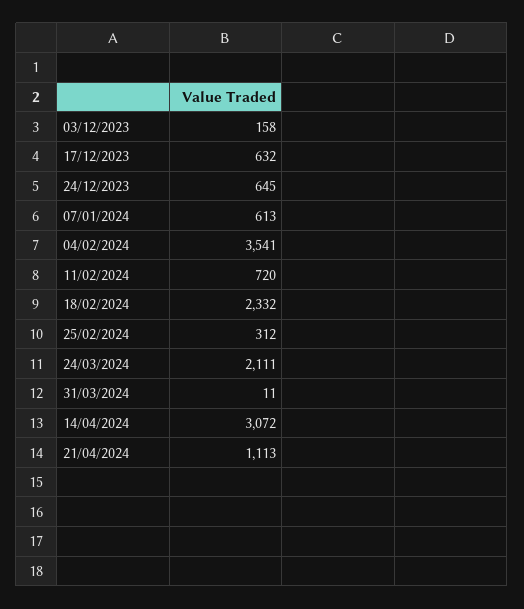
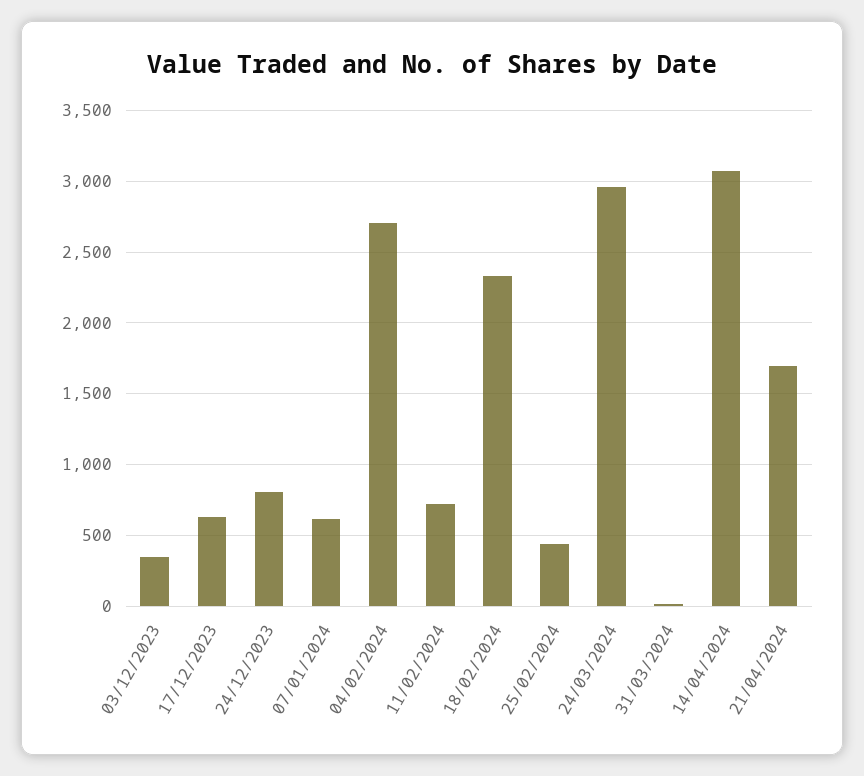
  {
-   "03/12/2023": 158,
+   "03/12/2023": 350,
    "17/12/2023": 632,
-   "24/12/2023": 645,
+   "24/12/2023": 800,
    "07/01/2024": 613,
-   "04/02/2024": 3541,
+   "04/02/2024": 2700,
    "11/02/2024": 720,
    "18/02/2024": 2332,
-   "25/02/2024": 312,
+   "25/02/2024": 450,
-   "24/03/2024": 2111,
+   "24/03/2024": 2950,
    "31/03/2024": 11,
    "14/04/2024": 3072,
-   "21/04/2024": 1113
+   "21/04/2024": 1700
  }

